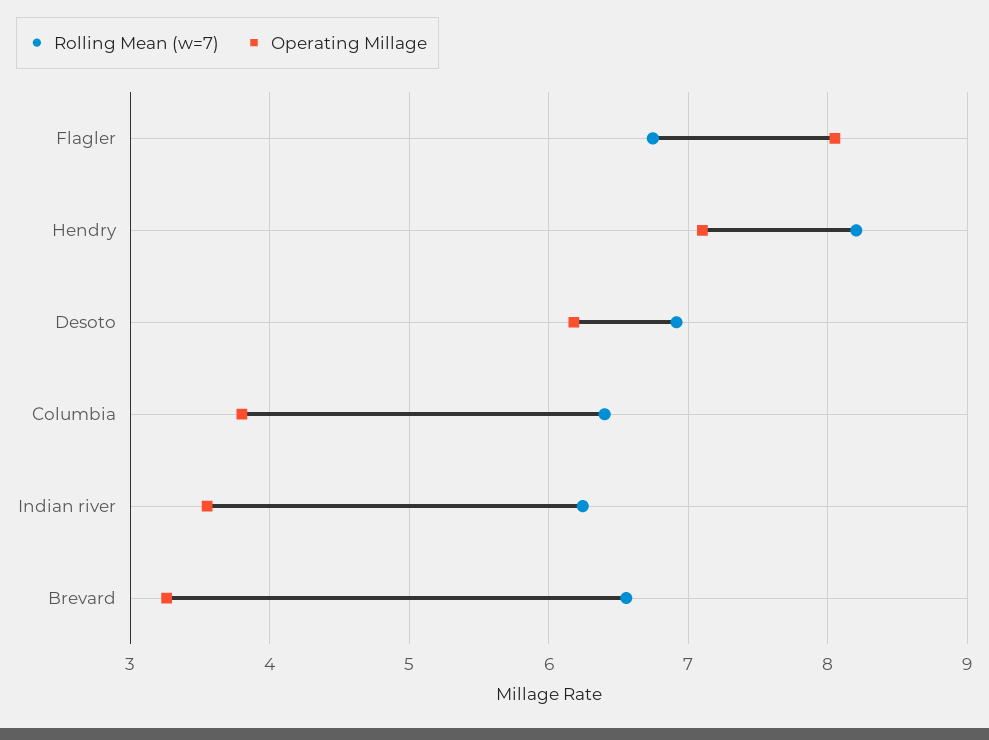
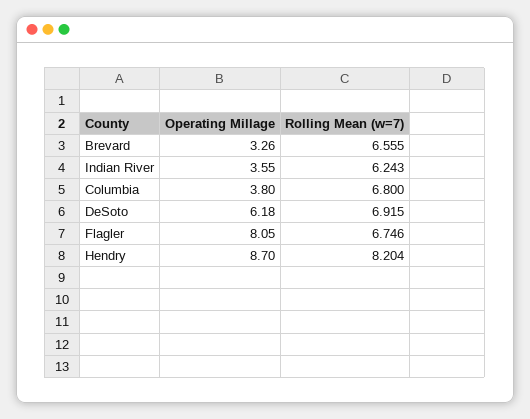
  {
    "Rolling Mean (w=7)": {
      "Flagler": 6.746,
      "Hendry": 8.204,
      "Desoto": 6.915,
-     "Columbia": 6.4,
+     "Columbia": 6.8,
      "Indian river": 6.243,
      "Brevard": 6.555
    },
    "Operating Millage": {
      "Flagler": 8.05,
-     "Hendry": 7.1,
+     "Hendry": 8.7,
      "Desoto": 6.18,
      "Columbia": 3.8,
      "Indian river": 3.55,
      "Brevard": 3.26
    }
  }

